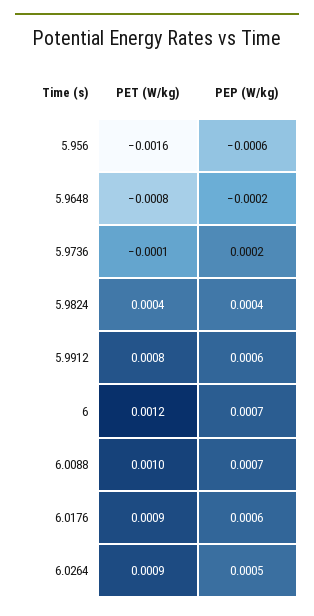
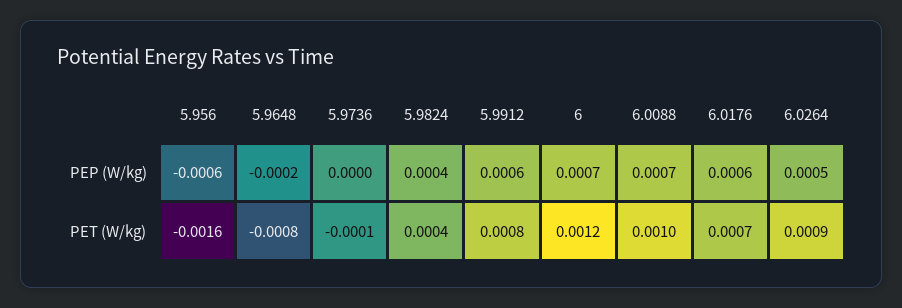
  {
    "PET (W/kg)": {
      "5.956": -0.0016,
      "5.9648": -0.0008,
      "5.9736": -0.0001,
      "5.9824": 0.0004,
      "5.9912": 0.0008,
      "6": 0.0012,
      "6.0088": 0.001,
-     "6.0176": 0.0009,
+     "6.0176": 0.0007,
      "6.0264": 0.0009
    },
    "PEP (W/kg)": {
      "5.956": -0.0006,
      "5.9648": -0.0002,
-     "5.9736": 0.0002,
+     "5.9736": 0,
      "5.9824": 0.0004,
      "5.9912": 0.0006,
      "6": 0.0007,
      "6.0088": 0.0007,
      "6.0176": 0.0006,
      "6.0264": 0.0005
    }
  }

